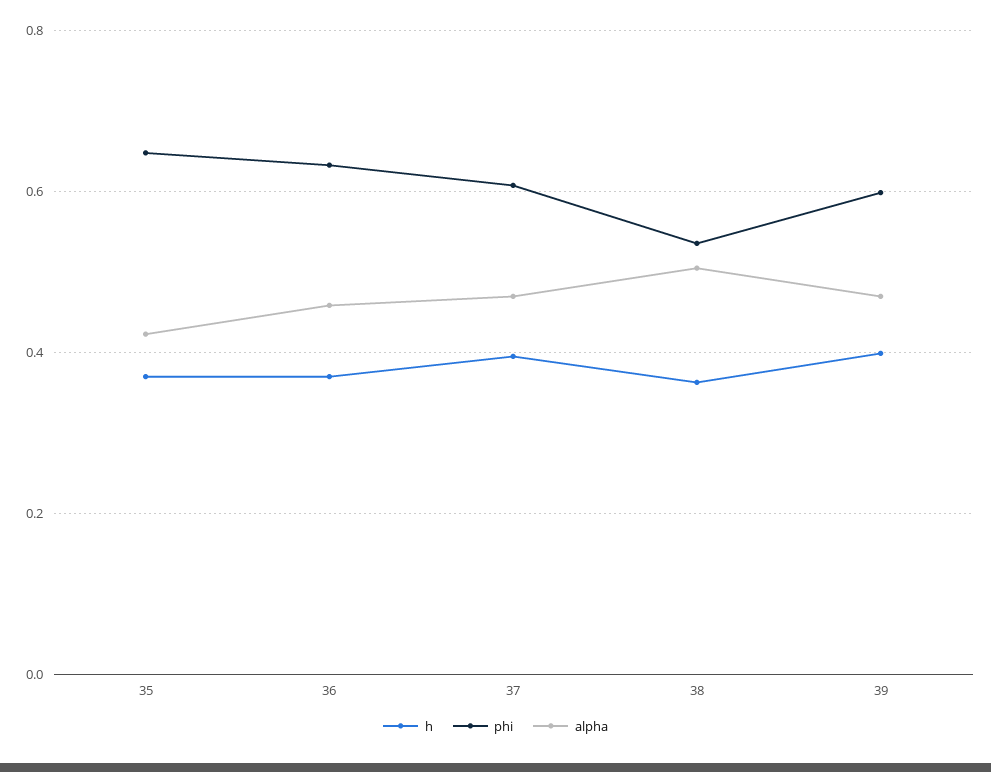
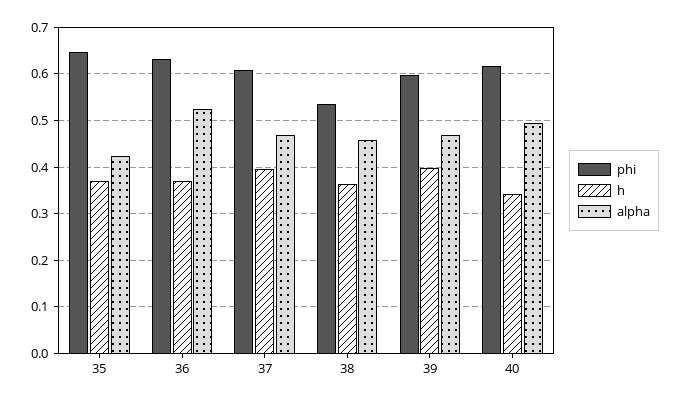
  {
    "h": {
      "35": 0.36,
      "36": 0.36,
      "37": 0.4,
      "38": 0.36,
-     "39": 0.4
+     "39": 0.4,
+     "40": 0.34
    },
    "phi": {
      "35": 0.64,
      "36": 0.64,
      "37": 0.6,
      "38": 0.54,
-     "39": 0.6
+     "39": 0.6,
+     "40": 0.62
    },
    "alpha": {
      "35": 0.42,
-     "36": 0.46,
+     "36": 0.52,
      "37": 0.46,
-     "38": 0.5,
+     "38": 0.46,
-     "39": 0.46
+     "39": 0.46,
+     "40": 0.5
    }
  }

